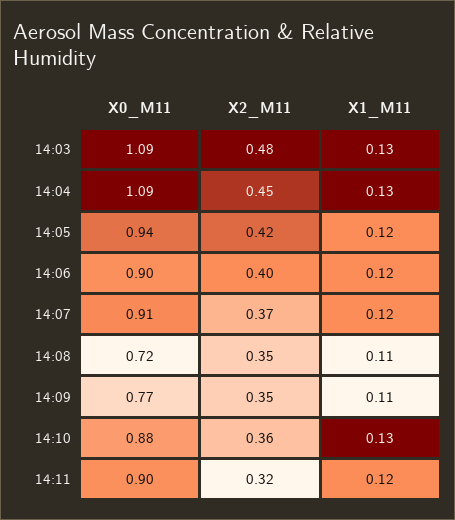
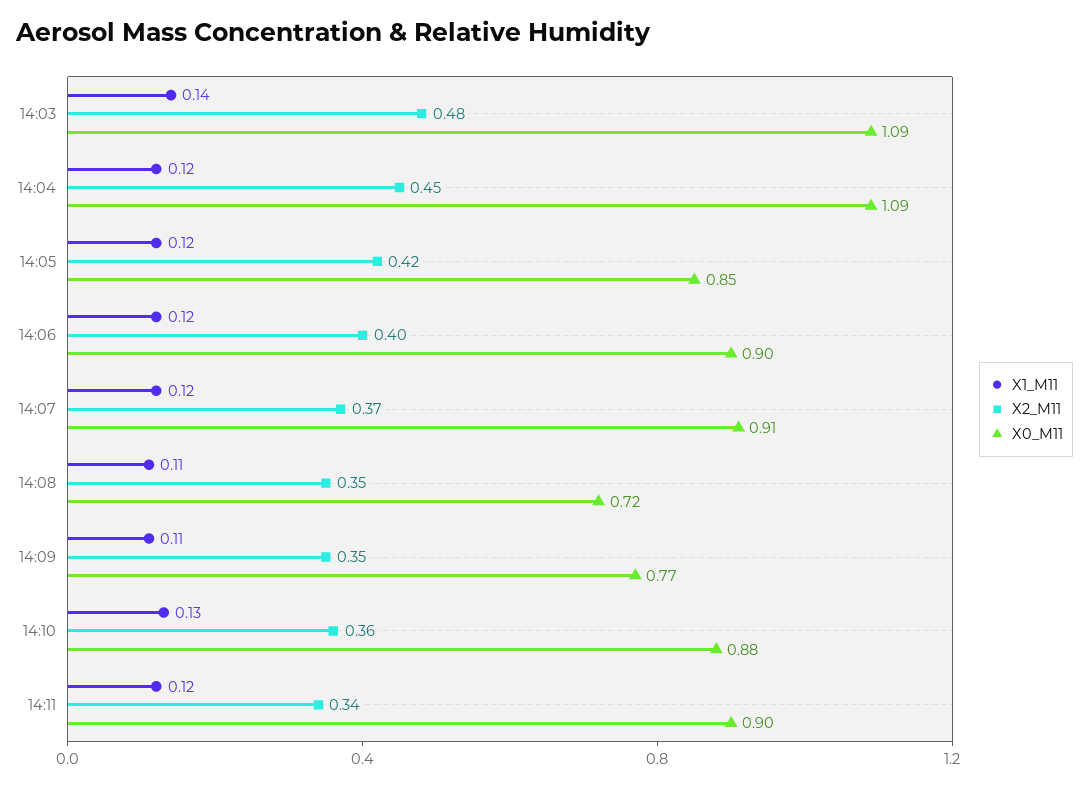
  {
    "X0_M11": {
      "14:03": 1.09,
      "14:04": 1.09,
-     "14:05": 0.94,
+     "14:05": 0.85,
      "14:06": 0.9,
      "14:07": 0.91,
      "14:08": 0.72,
      "14:09": 0.77,
      "14:10": 0.88,
      "14:11": 0.9
    },
    "X2_M11": {
      "14:03": 0.48,
      "14:04": 0.45,
      "14:05": 0.42,
      "14:06": 0.4,
      "14:07": 0.37,
      "14:08": 0.35,
      "14:09": 0.35,
      "14:10": 0.36,
-     "14:11": 0.32
+     "14:11": 0.34
    },
    "X1_M11": {
-     "14:03": 0.13,
+     "14:03": 0.14,
-     "14:04": 0.13,
+     "14:04": 0.12,
      "14:05": 0.12,
      "14:06": 0.12,
      "14:07": 0.12,
      "14:08": 0.11,
      "14:09": 0.11,
      "14:10": 0.13,
      "14:11": 0.12
    }
  }

